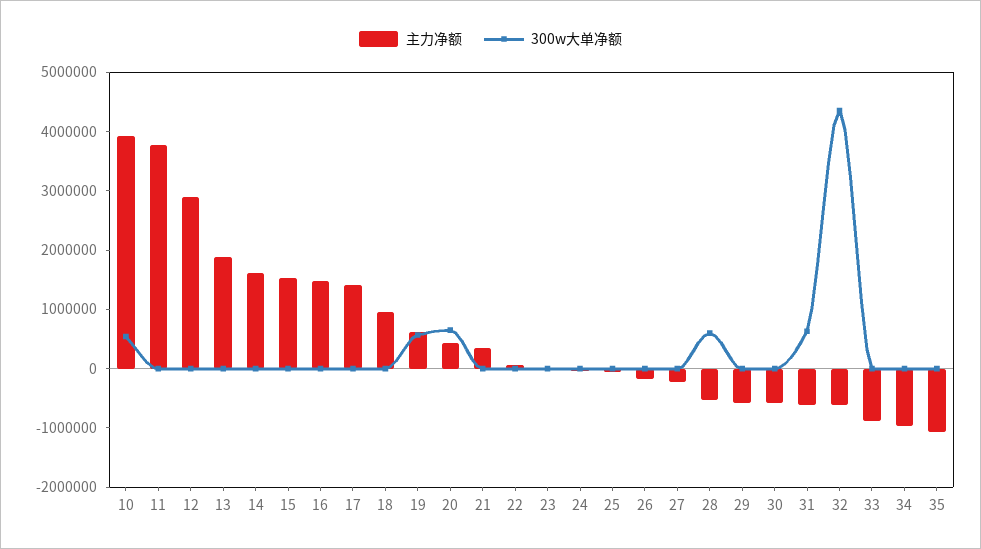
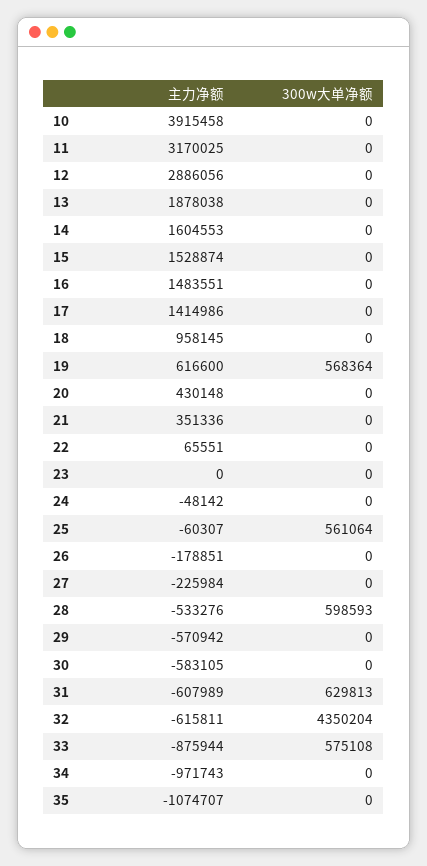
  {
    "主力净额": {
      "10": 3915458,
-     "11": 3800000,
+     "11": 3170025,
      "12": 2886056,
      "13": 1878038,
      "14": 1604553,
      "15": 1528874,
      "16": 1483551,
      "17": 1414986,
      "18": 958145,
      "19": 616600,
      "20": 430148,
      "21": 351336,
      "22": 65551,
      "23": 0,
      "24": -48142,
      "25": -60307,
      "26": -178851,
      "27": -225984,
      "28": -533276,
      "29": -570942,
      "30": -583105,
      "31": -607989,
      "32": -615811,
      "33": -875944,
      "34": -971743,
      "35": -1074707
    },
    "300w大单净额": {
-     "10": 600000,
+     "10": 0,
      "11": 0,
      "12": 0,
      "13": 0,
      "14": 0,
      "15": 0,
      "16": 0,
      "17": 0,
      "18": 0,
      "19": 568364,
-     "20": 600000,
+     "20": 0,
      "21": 0,
      "22": 0,
      "23": 0,
      "24": 0,
-     "25": 0,
+     "25": 561064,
      "26": 0,
      "27": 0,
      "28": 598593,
      "29": 0,
      "30": 0,
      "31": 629813,
      "32": 4350204,
-     "33": 0,
+     "33": 575108,
      "34": 0,
      "35": 0
    }
  }

